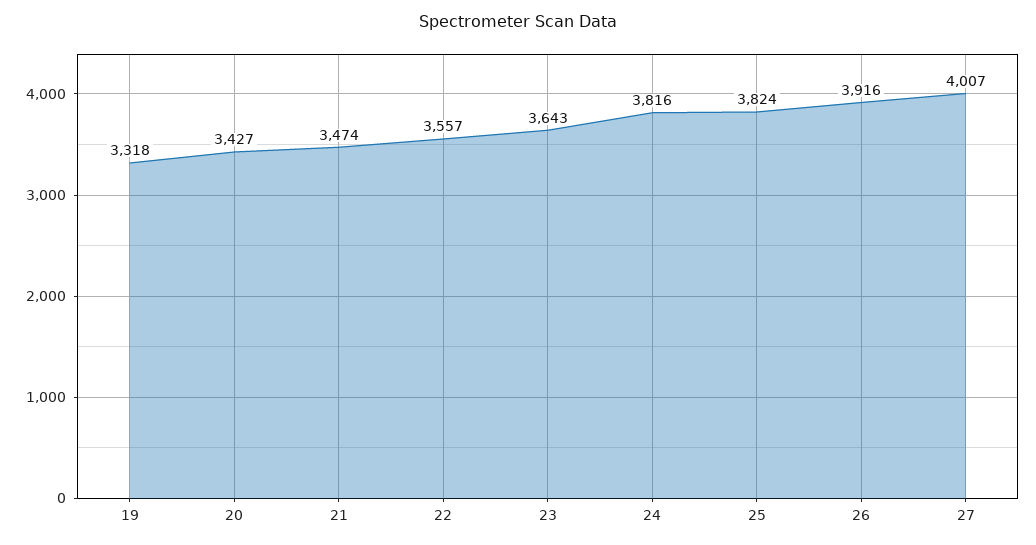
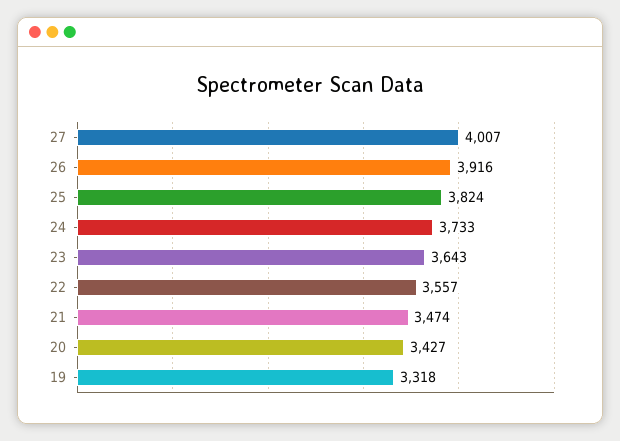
  {
    "19": 3318,
    "20": 3427,
    "21": 3474,
    "22": 3557,
    "23": 3643,
-   "24": 3816,
+   "24": 3733,
    "25": 3824,
    "26": 3916,
    "27": 4007
  }

